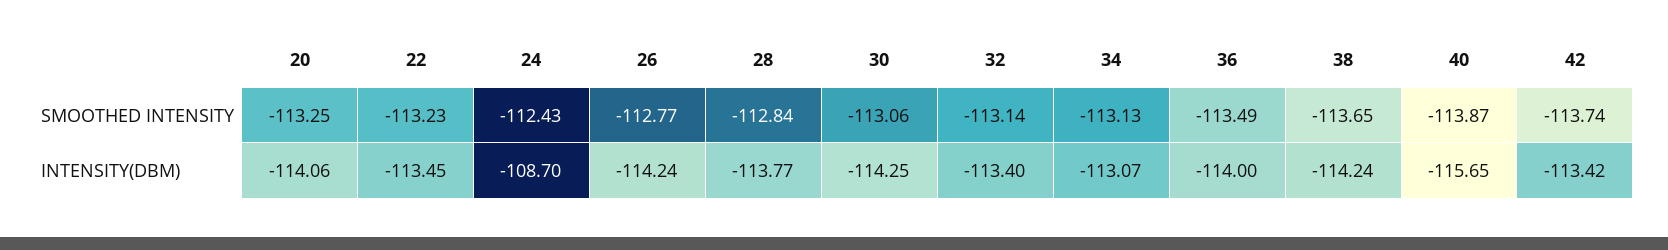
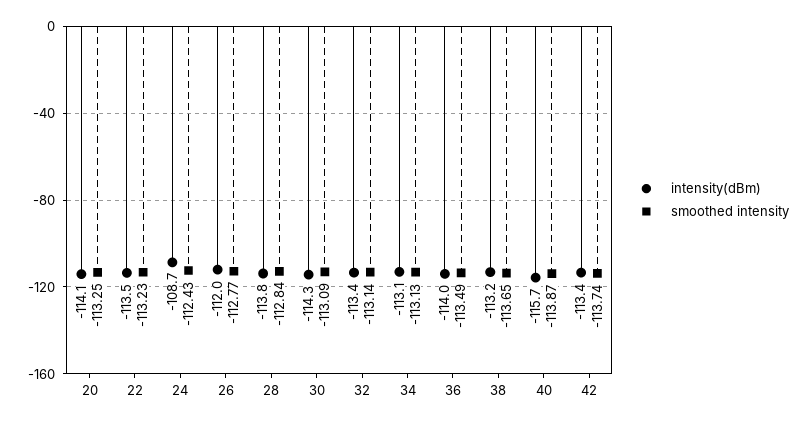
  {
    "SMOOTHED INTENSITY": {
      "20": -113.25,
      "22": -113.23,
      "24": -112.43,
      "26": -112.77,
      "28": -112.84,
-     "30": -113.06,
+     "30": -113.09,
      "32": -113.14,
      "34": -113.13,
      "36": -113.49,
      "38": -113.65,
      "40": -113.87,
      "42": -113.74
    },
    "INTENSITY(DBM)": {
      "20": -114.06,
      "22": -113.45,
      "24": -108.7,
-     "26": -114.24,
+     "26": -112,
      "28": -113.77,
      "30": -114.25,
      "32": -113.4,
      "34": -113.07,
      "36": -114,
-     "38": -114.24,
+     "38": -113.2,
      "40": -115.65,
      "42": -113.42
    }
  }

